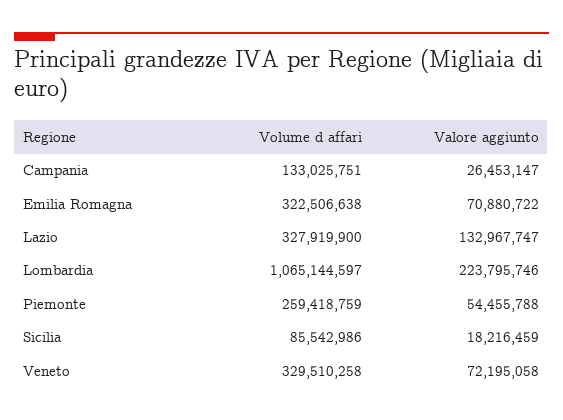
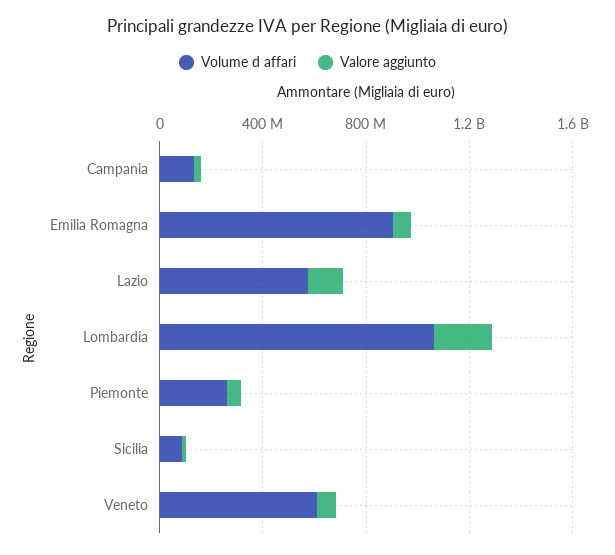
  {
    "Volume d affari": {
      "Campania": 133025751,
-     "Emilia Romagna": 322506638,
+     "Emilia Romagna": 900000000,
-     "Lazio": 327919900,
+     "Lazio": 600000000,
      "Lombardia": 1065144597,
      "Piemonte": 259418759,
      "Sicilia": 85542986,
-     "Veneto": 329510258
+     "Veneto": 600000000
    },
    "Valore aggiunto": {
      "Campania": 26453147,
      "Emilia Romagna": 70880722,
      "Lazio": 132967747,
      "Lombardia": 223795746,
      "Piemonte": 54455788,
      "Sicilia": 18216459,
      "Veneto": 72195058
    }
  }

